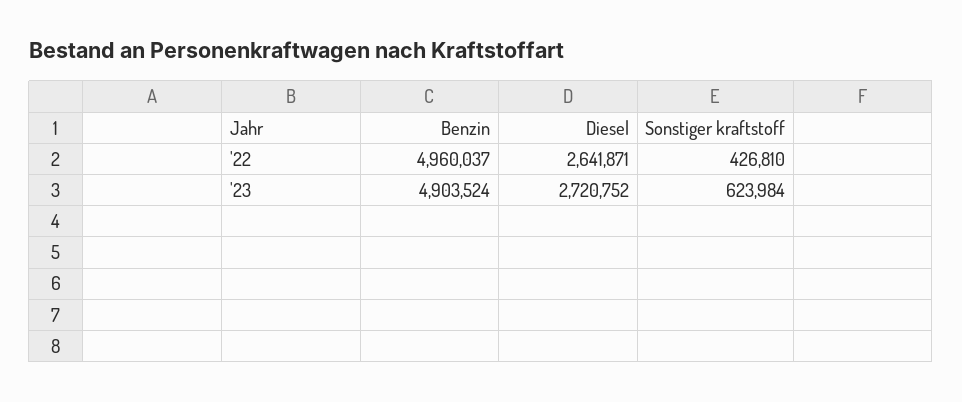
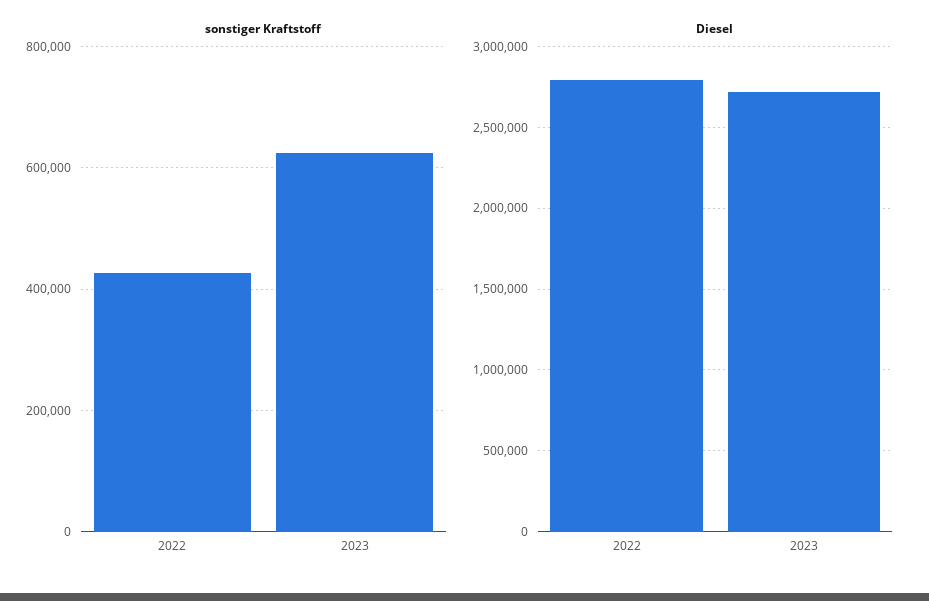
  {
-   "Benzin": {
-     "'22": 4960037,
-     "'23": 4903524
-   },
    "Diesel": {
-     "'22": 2641871,
+     "'22": 2800000,
      "'23": 2720752
    },
    "Sonstiger kraftstoff": {
      "'22": 426810,
      "'23": 623984
    }
  }

